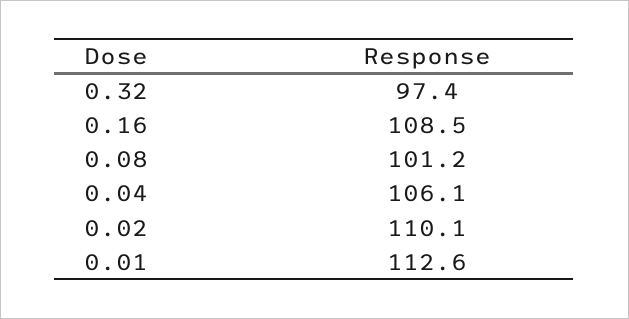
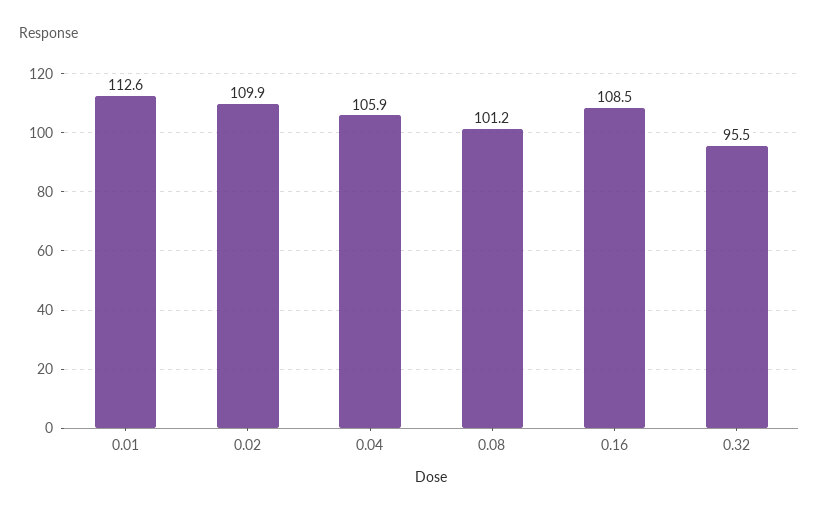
  {
-   "0.32": 97.4,
+   "0.32": 95.5,
    "0.16": 108.5,
    "0.08": 101.2,
-   "0.04": 106.1,
+   "0.04": 105.9,
-   "0.02": 110.1,
+   "0.02": 109.9,
    "0.01": 112.6
  }

